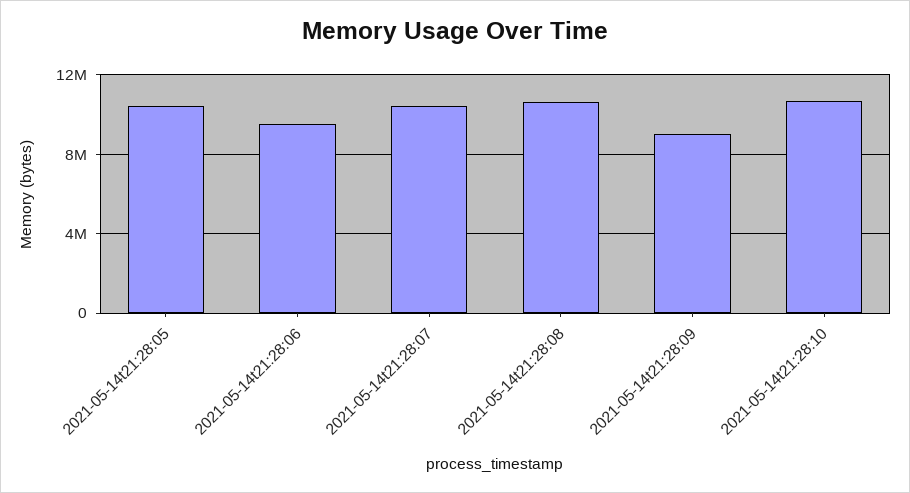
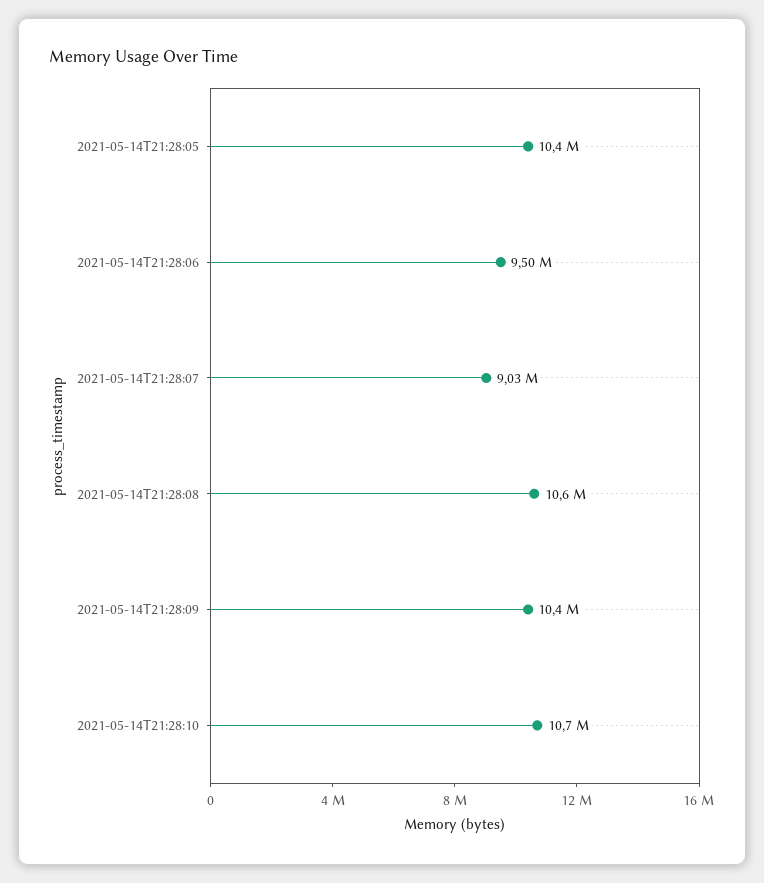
  {
    "2021-05-14t21:28:05": 10400000,
    "2021-05-14t21:28:06": 9500000,
-   "2021-05-14t21:28:07": 10500000,
+   "2021-05-14t21:28:07": 9030000,
    "2021-05-14t21:28:08": 10600000,
-   "2021-05-14t21:28:09": 9000000,
+   "2021-05-14t21:28:09": 10400000,
    "2021-05-14t21:28:10": 10700000
  }

